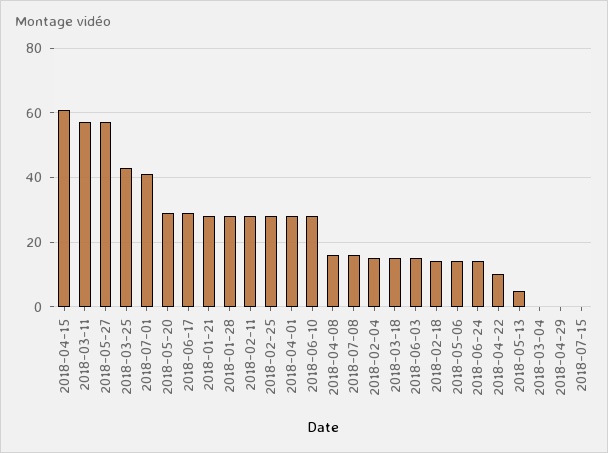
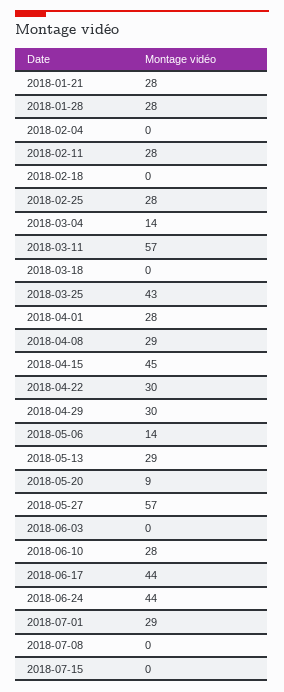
  {
-   "2018-04-15": 60,
+   "2018-04-15": 45,
    "2018-03-11": 57,
    "2018-05-27": 57,
    "2018-03-25": 43,
-   "2018-07-01": 40,
+   "2018-07-01": 29,
-   "2018-05-20": 30,
+   "2018-05-20": 9,
-   "2018-06-17": 30,
+   "2018-06-17": 44,
    "2018-01-21": 28,
    "2018-01-28": 28,
    "2018-02-11": 28,
    "2018-02-25": 28,
    "2018-04-01": 28,
    "2018-06-10": 28,
-   "2018-04-08": 15,
+   "2018-04-08": 29,
-   "2018-07-08": 15,
+   "2018-07-08": 0,
-   "2018-02-04": 15,
+   "2018-02-04": 0,
-   "2018-03-18": 15,
+   "2018-03-18": 0,
-   "2018-06-03": 15,
+   "2018-06-03": 0,
-   "2018-02-18": 15,
+   "2018-02-18": 0,
    "2018-05-06": 14,
-   "2018-06-24": 15,
+   "2018-06-24": 44,
-   "2018-04-22": 10,
+   "2018-04-22": 30,
-   "2018-05-13": 5,
+   "2018-05-13": 29,
-   "2018-03-04": 0,
+   "2018-03-04": 14,
-   "2018-04-29": 0,
+   "2018-04-29": 30,
    "2018-07-15": 0
  }

